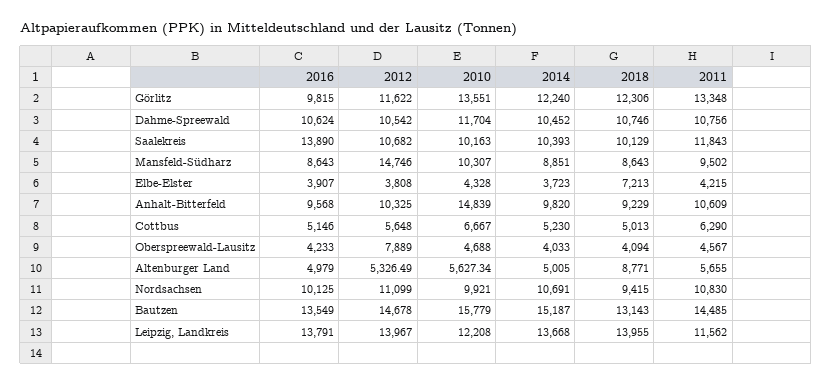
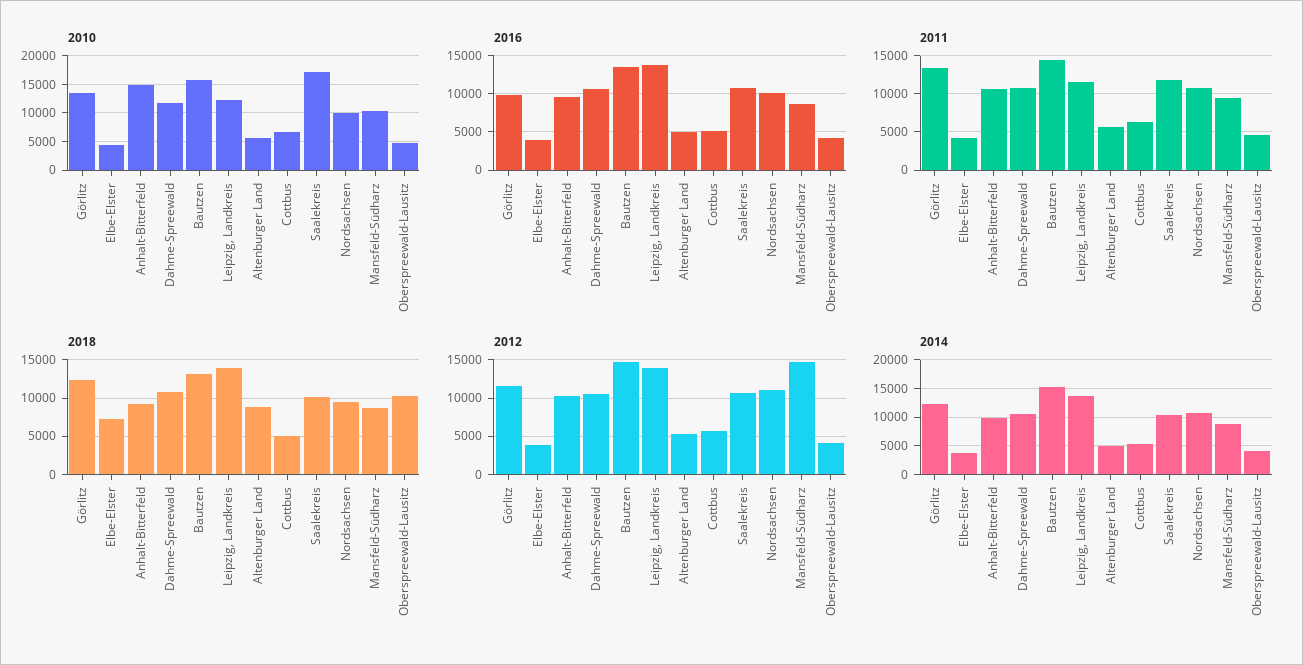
  {
    "2016": {
      "Görlitz": 9815,
      "Dahme-Spreewald": 10624,
-     "Saalekreis": 13890,
+     "Saalekreis": 11000,
      "Mansfeld-Südharz": 8643,
      "Elbe-Elster": 3907,
      "Anhalt-Bitterfeld": 9568,
      "Cottbus": 5146,
      "Oberspreewald-Lausitz": 4233,
      "Altenburger Land": 4979,
      "Nordsachsen": 10125,
      "Bautzen": 13549,
      "Leipzig, Landkreis": 13791
    },
    "2012": {
      "Görlitz": 11622,
      "Dahme-Spreewald": 10542,
      "Saalekreis": 10682,
      "Mansfeld-Südharz": 14746,
      "Elbe-Elster": 3808,
      "Anhalt-Bitterfeld": 10325,
      "Cottbus": 5648,
-     "Oberspreewald-Lausitz": 7889,
+     "Oberspreewald-Lausitz": 4000,
      "Altenburger Land": 5326.49,
      "Nordsachsen": 11099,
      "Bautzen": 14678,
      "Leipzig, Landkreis": 13967
    },
    "2010": {
      "Görlitz": 13551,
      "Dahme-Spreewald": 11704,
-     "Saalekreis": 10163,
+     "Saalekreis": 17500,
      "Mansfeld-Südharz": 10307,
      "Elbe-Elster": 4328,
      "Anhalt-Bitterfeld": 14839,
      "Cottbus": 6667,
      "Oberspreewald-Lausitz": 4688,
      "Altenburger Land": 5627.34,
      "Nordsachsen": 9921,
      "Bautzen": 15779,
      "Leipzig, Landkreis": 12208
    },
    "2014": {
      "Görlitz": 12240,
      "Dahme-Spreewald": 10452,
      "Saalekreis": 10393,
      "Mansfeld-Südharz": 8851,
      "Elbe-Elster": 3723,
      "Anhalt-Bitterfeld": 9820,
      "Cottbus": 5230,
      "Oberspreewald-Lausitz": 4033,
      "Altenburger Land": 5005,
      "Nordsachsen": 10691,
      "Bautzen": 15187,
      "Leipzig, Landkreis": 13668
    },
    "2018": {
      "Görlitz": 12306,
      "Dahme-Spreewald": 10746,
      "Saalekreis": 10129,
      "Mansfeld-Südharz": 8643,
      "Elbe-Elster": 7213,
      "Anhalt-Bitterfeld": 9229,
      "Cottbus": 5013,
-     "Oberspreewald-Lausitz": 4094,
+     "Oberspreewald-Lausitz": 10000,
      "Altenburger Land": 8771,
      "Nordsachsen": 9415,
      "Bautzen": 13143,
      "Leipzig, Landkreis": 13955
    },
    "2011": {
      "Görlitz": 13348,
      "Dahme-Spreewald": 10756,
      "Saalekreis": 11843,
      "Mansfeld-Südharz": 9502,
      "Elbe-Elster": 4215,
      "Anhalt-Bitterfeld": 10609,
      "Cottbus": 6290,
      "Oberspreewald-Lausitz": 4567,
      "Altenburger Land": 5655,
      "Nordsachsen": 10830,
      "Bautzen": 14485,
      "Leipzig, Landkreis": 11562
    }
  }

